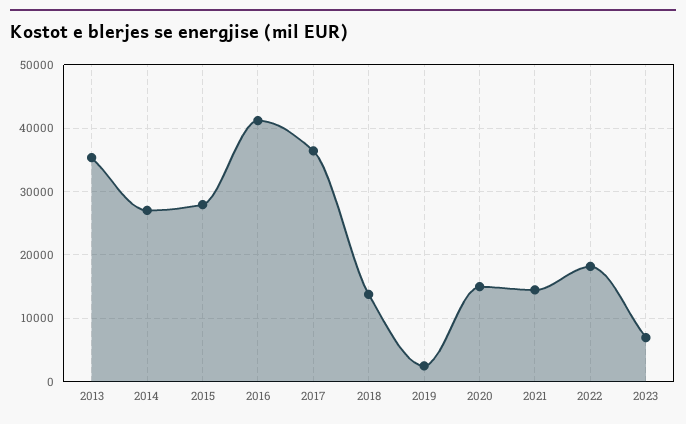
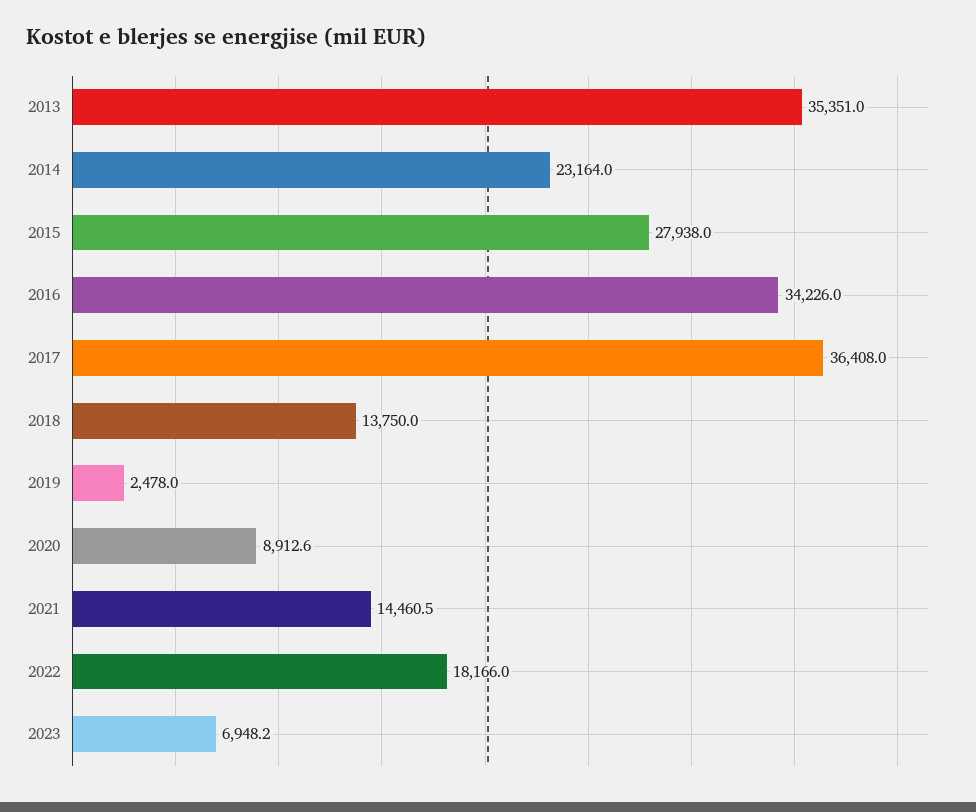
  {
    "2013": 35351,
-   "2014": 27000,
+   "2014": 23164,
    "2015": 27938,
-   "2016": 41000,
+   "2016": 34226,
    "2017": 36408,
    "2018": 13750,
    "2019": 2478,
-   "2020": 15000,
+   "2020": 8912.6,
    "2021": 14460.5,
    "2022": 18166,
    "2023": 6948.2
  }

